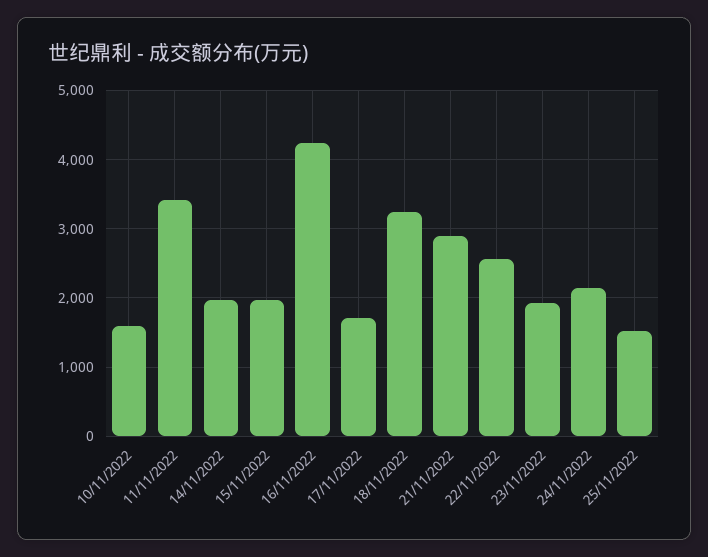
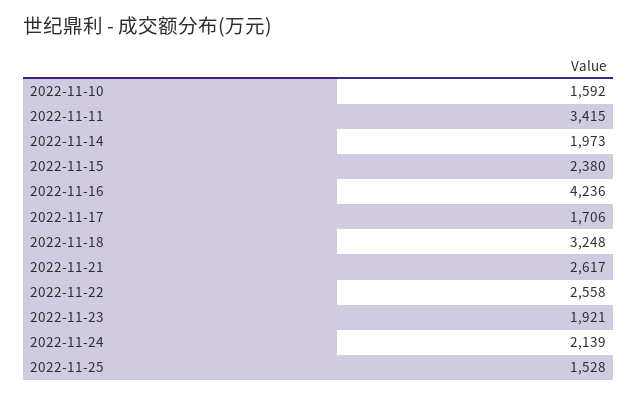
  {
    "10/11/2022": 1592,
    "11/11/2022": 3415,
    "14/11/2022": 1973,
-   "15/11/2022": 2000,
+   "15/11/2022": 2380,
    "16/11/2022": 4236,
    "17/11/2022": 1706,
    "18/11/2022": 3248,
-   "21/11/2022": 2900,
+   "21/11/2022": 2617,
    "22/11/2022": 2558,
    "23/11/2022": 1921,
    "24/11/2022": 2139,
    "25/11/2022": 1528
  }

